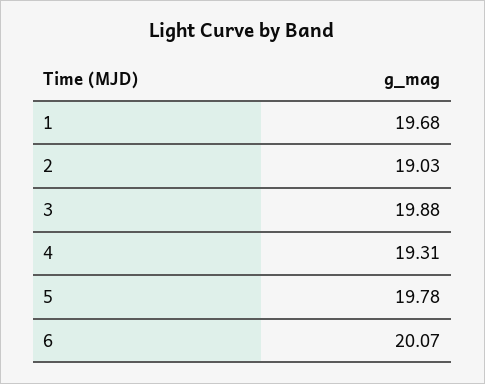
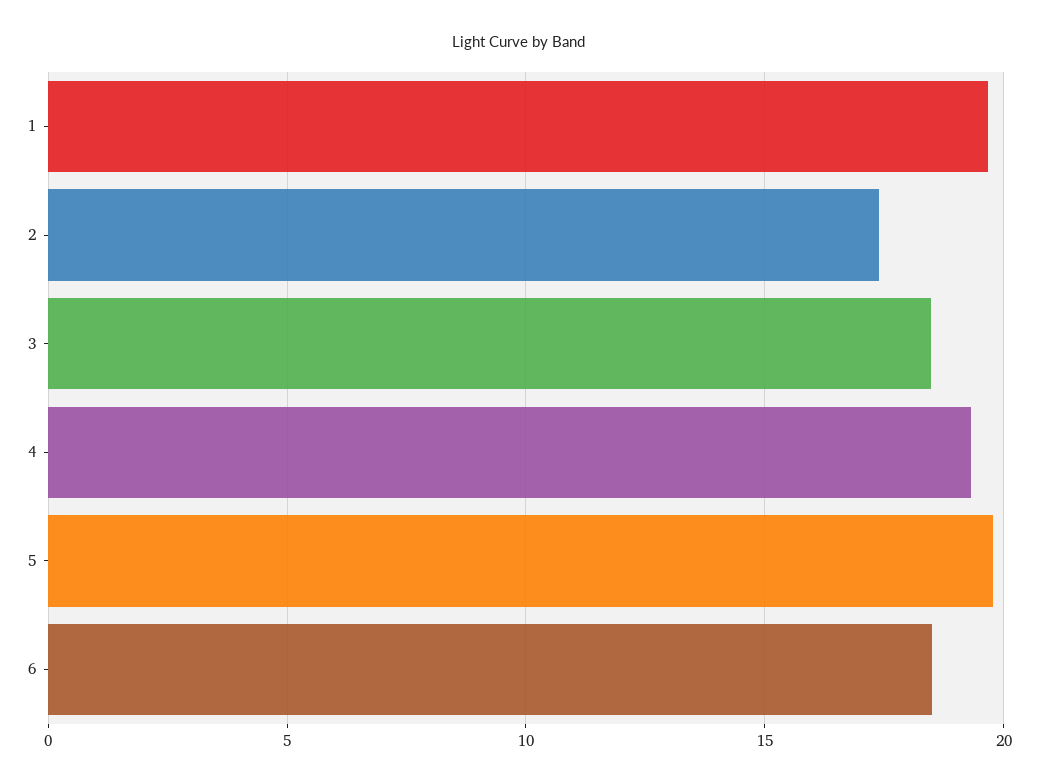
  {
    "1": 19.68,
-   "2": 19.03,
+   "2": 17.5,
-   "3": 19.88,
+   "3": 18.5,
    "4": 19.31,
    "5": 19.78,
-   "6": 20.07
+   "6": 18.5
  }

